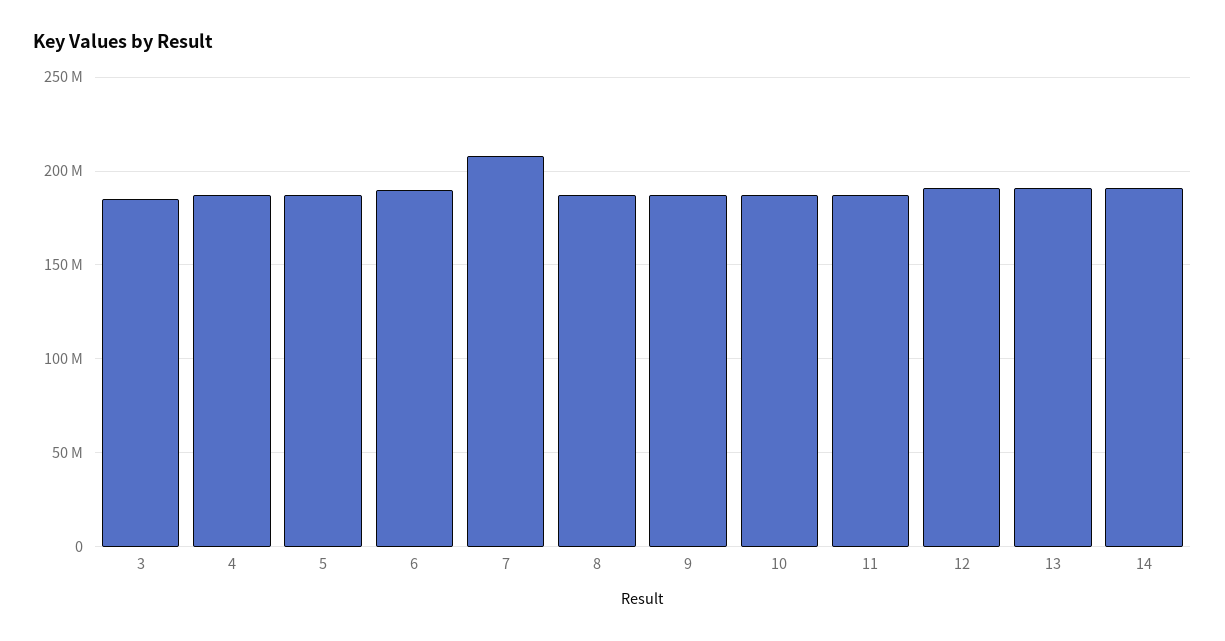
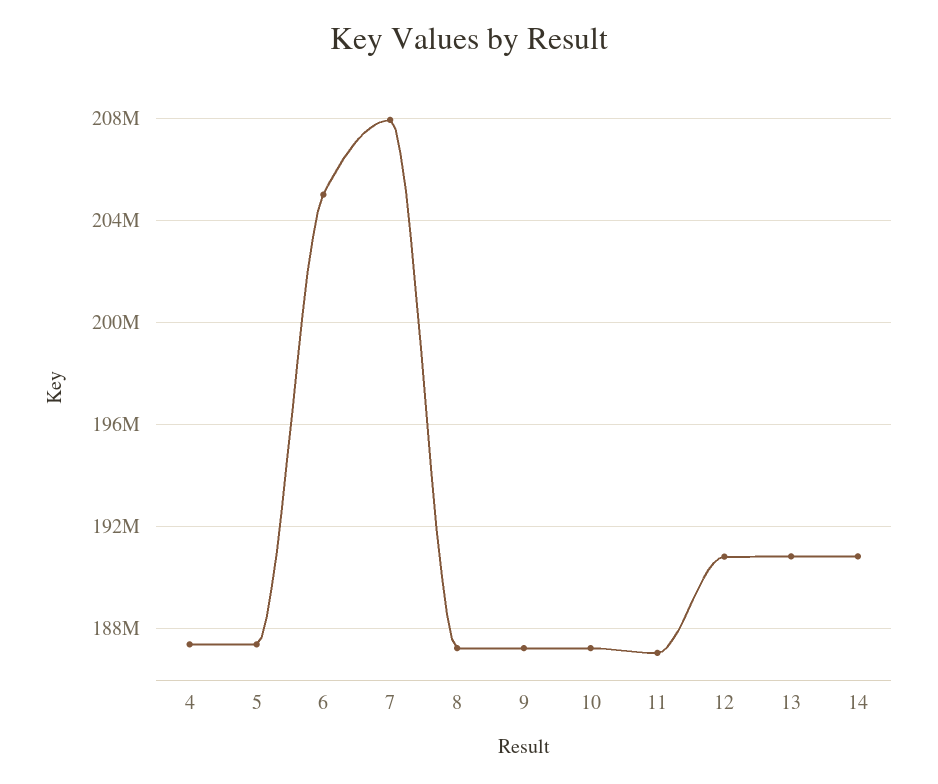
  {
-   "3": 185000000,
    "4": 187500000,
    "5": 187500000,
-   "6": 190000000,
+   "6": 205000000,
    "7": 208000000,
    "8": 187000000,
    "9": 187000000,
    "10": 187000000,
    "11": 187000000,
    "12": 191000000,
    "13": 191000000,
    "14": 191000000
  }

